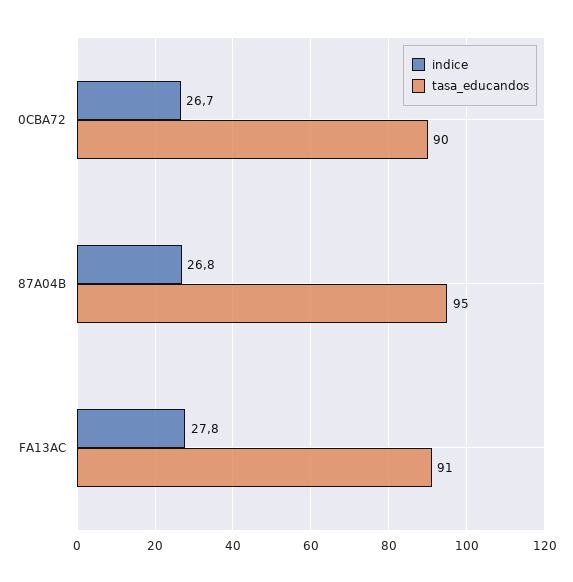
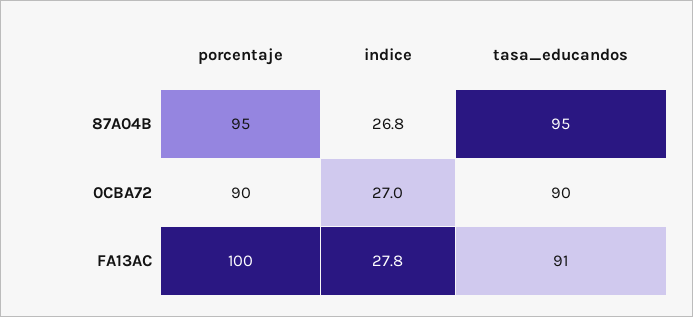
  {
    "indice": {
-     "0CBA72": 26.7,
+     "0CBA72": 27,
      "87A04B": 26.8,
      "FA13AC": 27.8
    },
    "tasa_educandos": {
      "0CBA72": 90,
      "87A04B": 95,
      "FA13AC": 91
-   }
+   },
+   "porcentaje": {
+     "87A04B": 95,
+     "0CBA72": 90,
+     "FA13AC": 100
+   }
  }

